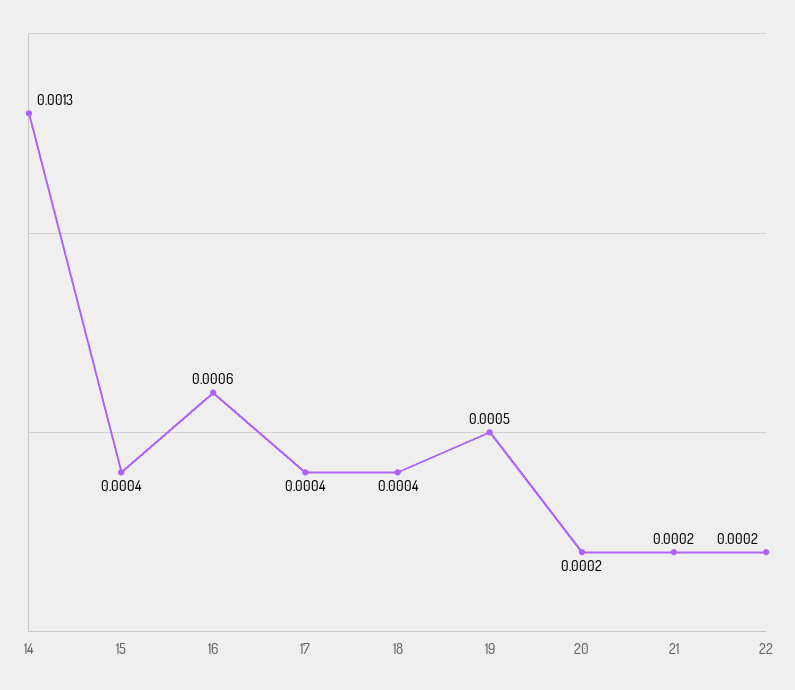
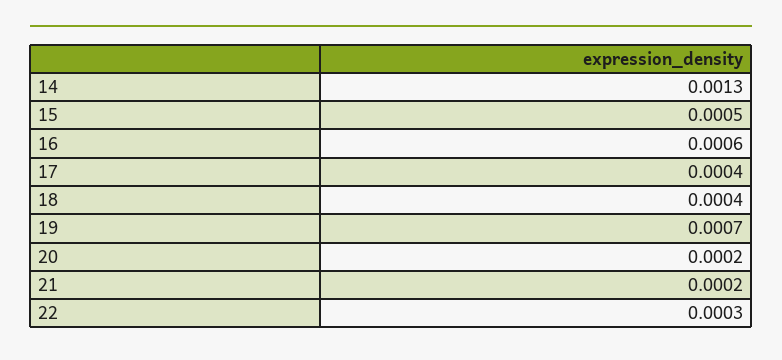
  {
    "14": 0.0013,
-   "15": 0.0004,
+   "15": 0.0005,
    "16": 0.0006,
    "17": 0.0004,
    "18": 0.0004,
-   "19": 0.0005,
+   "19": 0.0007,
    "20": 0.0002,
    "21": 0.0002,
-   "22": 0.0002
+   "22": 0.0003
  }

